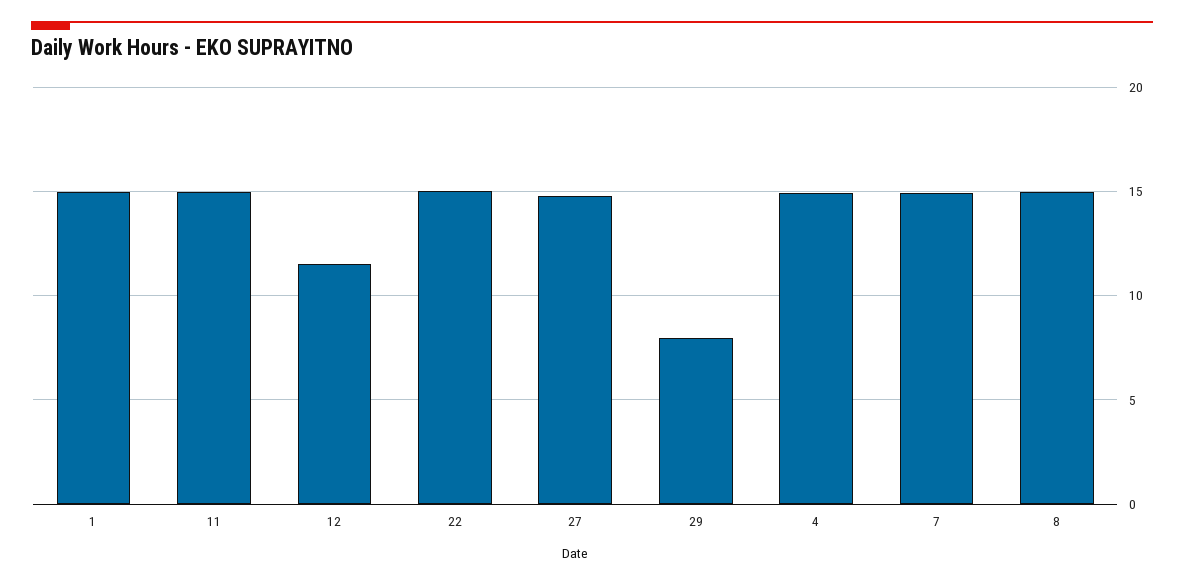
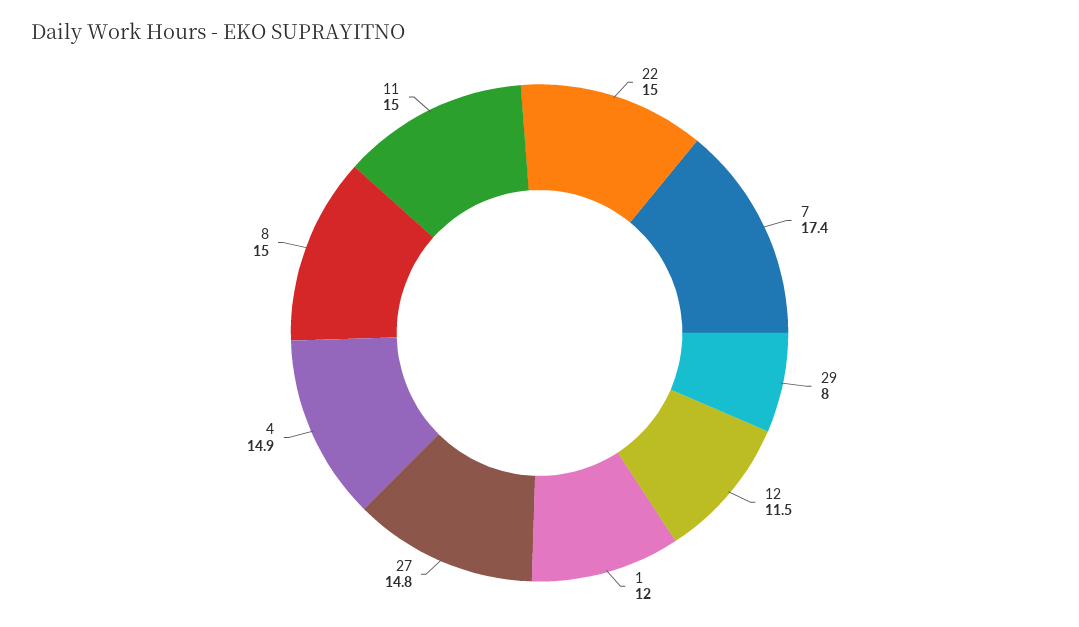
  {
-   "1": 15,
+   "1": 12,
    "11": 15,
    "12": 11.5,
    "22": 15,
    "27": 14.8,
    "29": 8,
    "4": 14.9,
-   "7": 15,
+   "7": 17.4,
    "8": 15
  }

